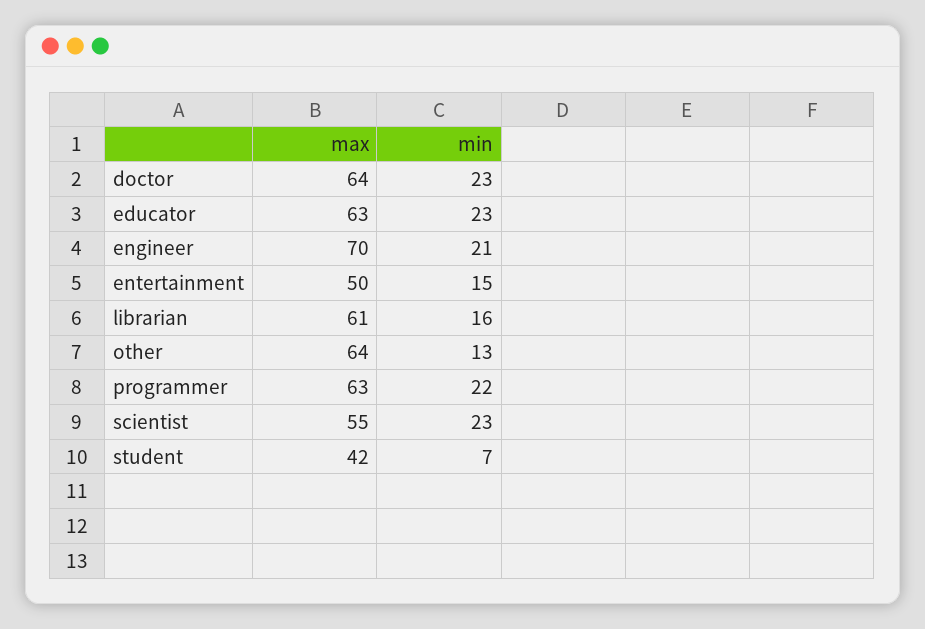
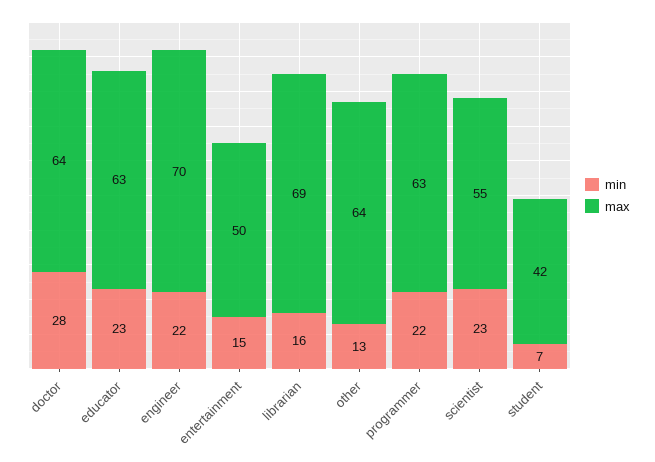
  {
    "max": {
      "doctor": 64,
      "educator": 63,
      "engineer": 70,
      "entertainment": 50,
-     "librarian": 61,
+     "librarian": 69,
      "other": 64,
      "programmer": 63,
      "scientist": 55,
      "student": 42
    },
    "min": {
-     "doctor": 23,
+     "doctor": 28,
      "educator": 23,
-     "engineer": 21,
+     "engineer": 22,
      "entertainment": 15,
      "librarian": 16,
      "other": 13,
      "programmer": 22,
      "scientist": 23,
      "student": 7
    }
  }

